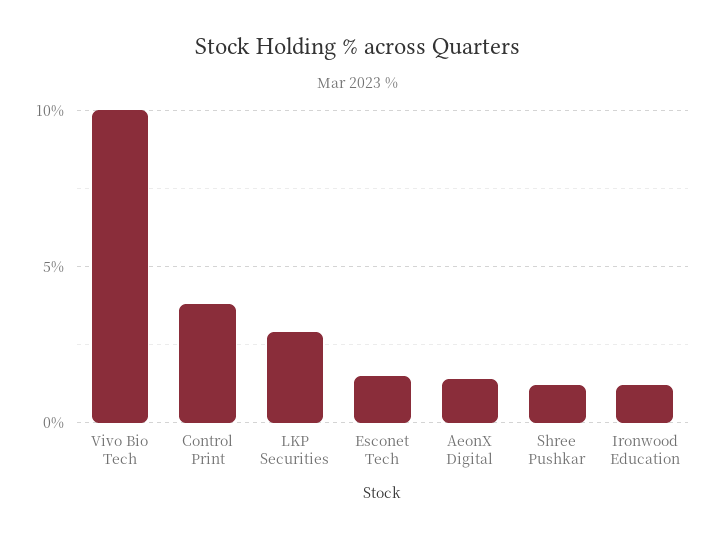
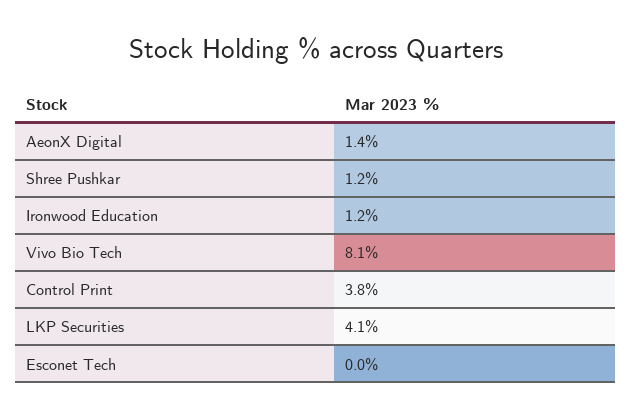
  {
-   "Vivo Bio Tech": 10,
+   "Vivo Bio Tech": 8.1,
    "Control Print": 3.8,
-   "LKP Securities": 3,
+   "LKP Securities": 4.1,
-   "Esconet Tech": 1.5,
+   "Esconet Tech": 0,
    "AeonX Digital": 1.4,
    "Shree Pushkar": 1.2,
    "Ironwood Education": 1.2
  }

